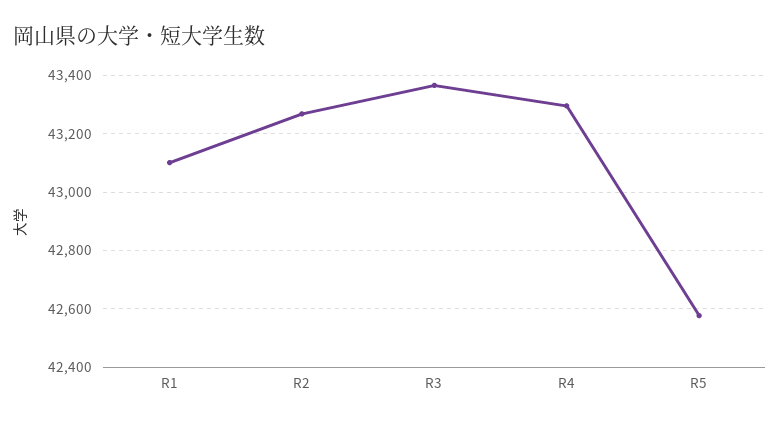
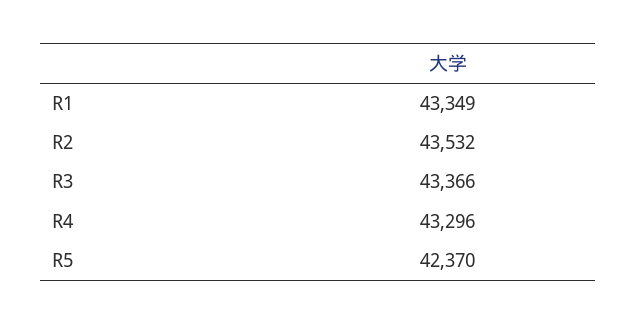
  {
-   "R1": 43100,
+   "R1": 43349,
-   "R2": 43275,
+   "R2": 43532,
    "R3": 43366,
    "R4": 43296,
-   "R5": 42575
+   "R5": 42370
  }

